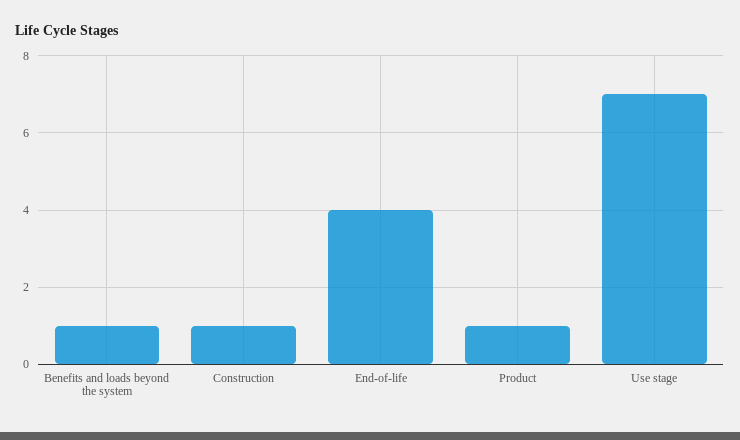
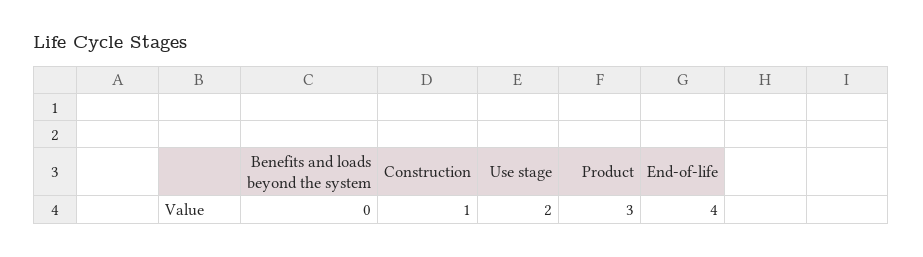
  {
-   "Benefits and loads beyond the system": 1,
+   "Benefits and loads beyond the system": 0,
    "Construction": 1,
    "End-of-life": 4,
-   "Product": 1,
+   "Product": 3,
-   "Use stage": 7
+   "Use stage": 2
  }

